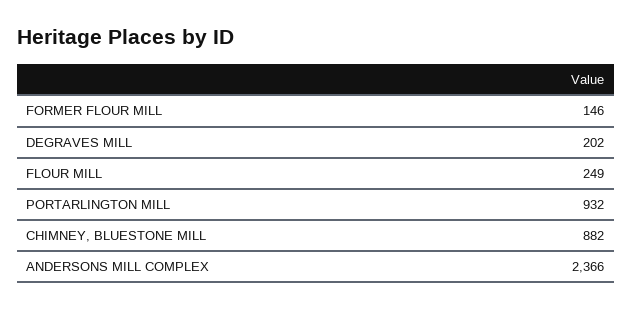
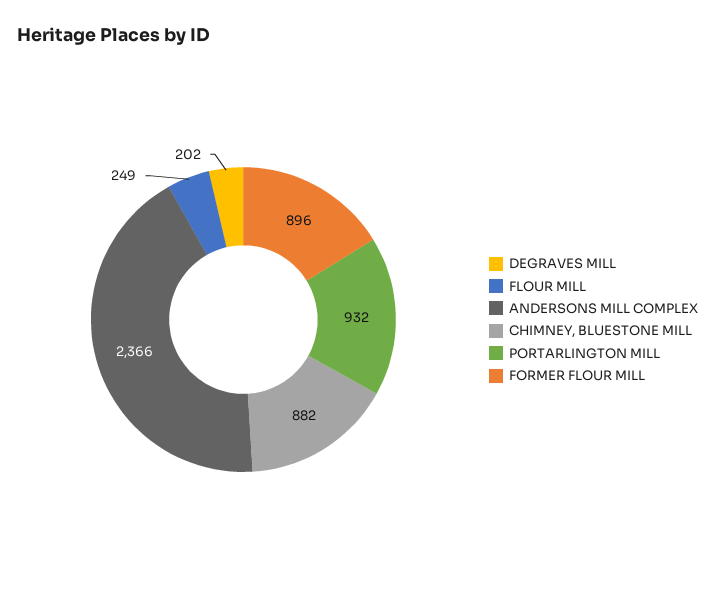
  {
-   "FORMER FLOUR MILL": 146,
+   "FORMER FLOUR MILL": 896,
    "DEGRAVES MILL": 202,
    "FLOUR MILL": 249,
    "PORTARLINGTON MILL": 932,
    "CHIMNEY, BLUESTONE MILL": 882,
    "ANDERSONS MILL COMPLEX": 2366
  }

